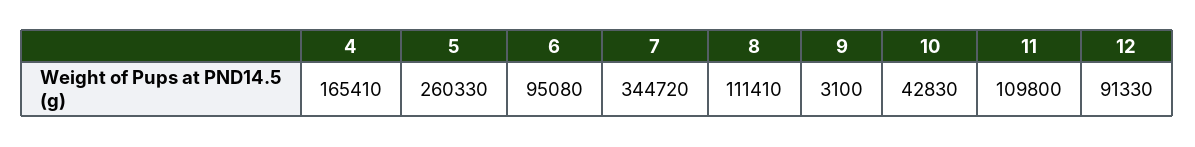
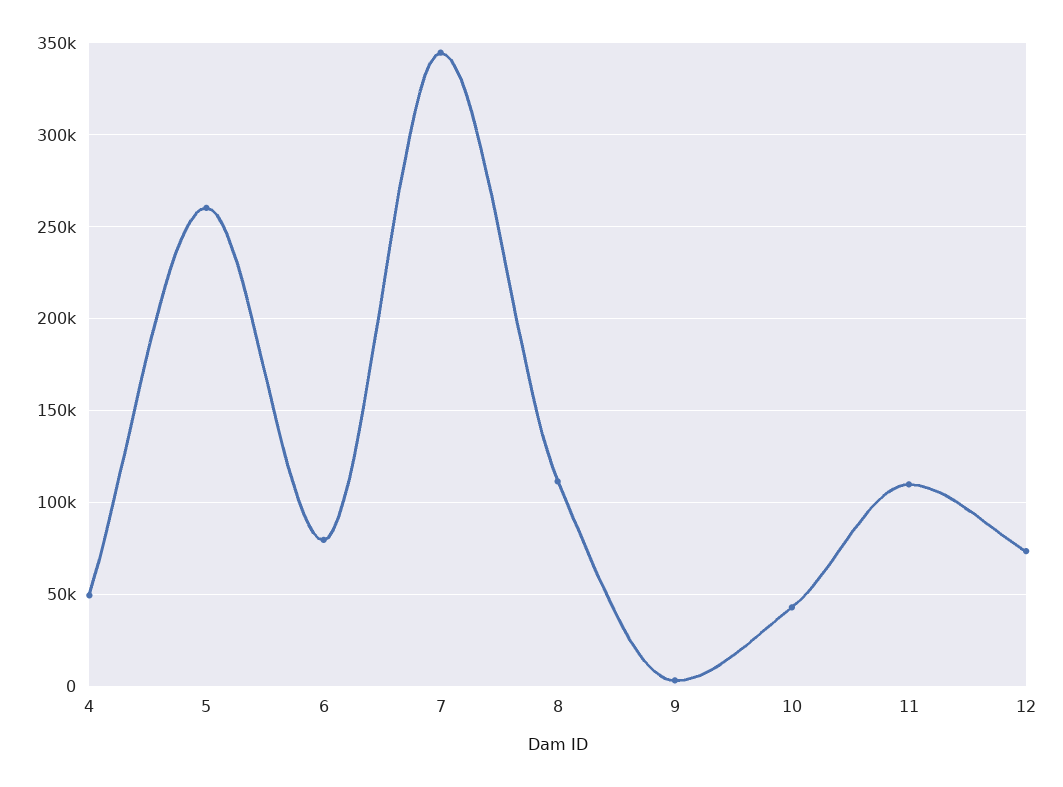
  {
-   "4": 165410,
+   "4": 50000,
    "5": 260330,
-   "6": 95080,
+   "6": 80000,
    "7": 344720,
    "8": 111410,
    "9": 3100,
    "10": 42830,
    "11": 109800,
-   "12": 91330
+   "12": 75000
  }

